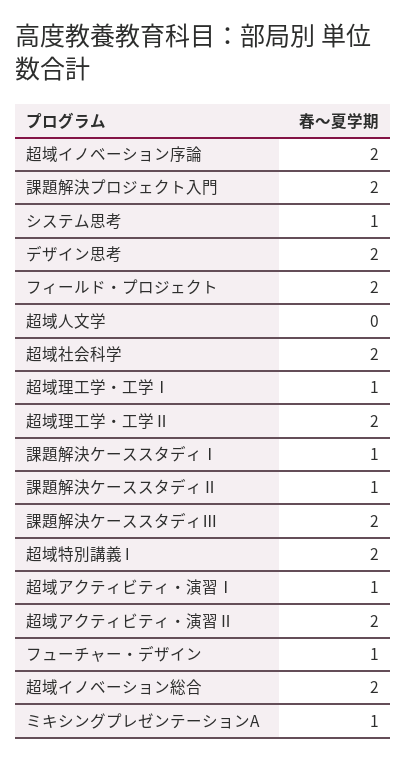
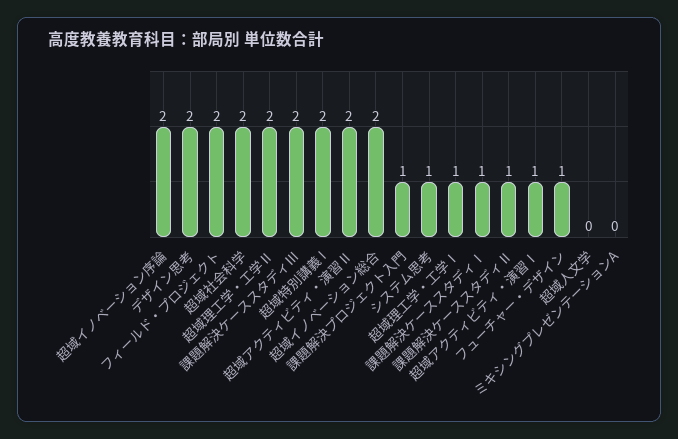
  {
    "超域イノベーション序論": 2,
-   "課題解決プロジェクト入門": 2,
+   "課題解決プロジェクト入門": 1,
    "システム思考": 1,
    "デザイン思考": 2,
    "フィールド・プロジェクト": 2,
    "超域人文学": 0,
    "超域社会科学": 2,
    "超域理工学・工学Ⅰ": 1,
    "超域理工学・工学Ⅱ": 2,
    "課題解決ケーススタディⅠ": 1,
    "課題解決ケーススタディⅡ": 1,
    "課題解決ケーススタディⅢ": 2,
    "超域特別講義 I": 2,
    "超域アクティビティ・演習Ⅰ": 1,
    "超域アクティビティ・演習Ⅱ": 2,
    "フューチャー・デザイン": 1,
    "超域イノベーション総合": 2,
-   "ミキシングプレゼンテーションA": 1
+   "ミキシングプレゼンテーションA": 0
  }

